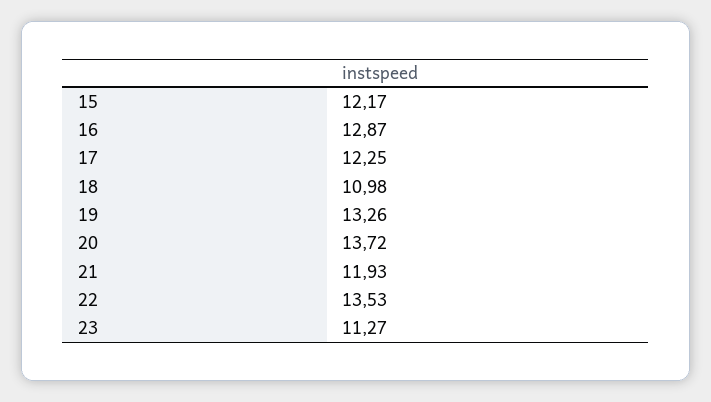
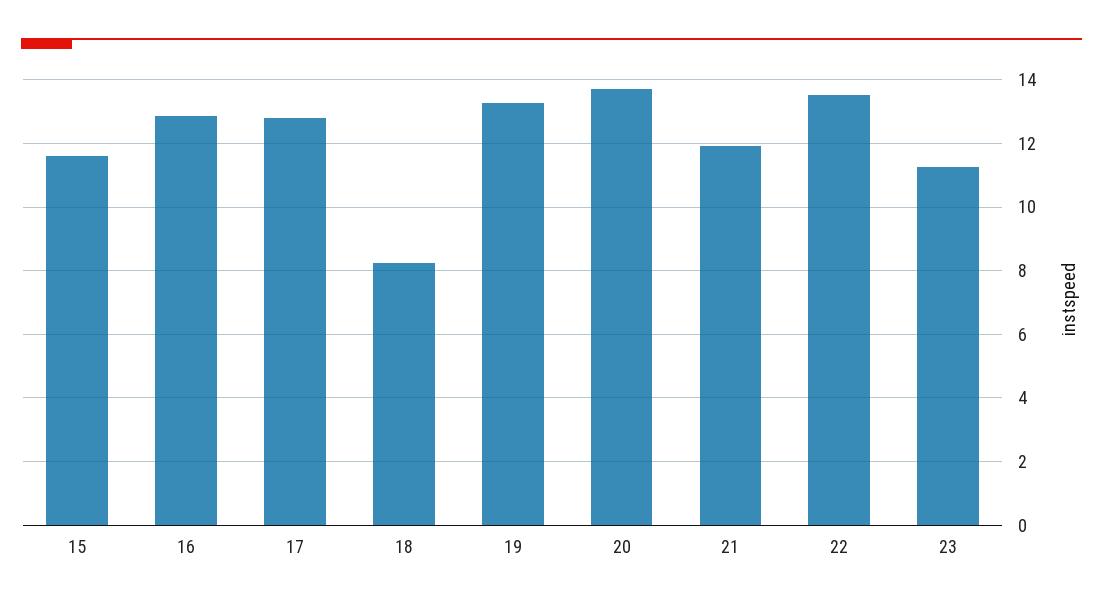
  {
-   "15": 12.17,
+   "15": 11.6,
    "16": 12.87,
-   "17": 12.25,
+   "17": 12.8,
-   "18": 10.98,
+   "18": 8.2,
    "19": 13.26,
    "20": 13.72,
    "21": 11.93,
    "22": 13.53,
    "23": 11.27
  }

